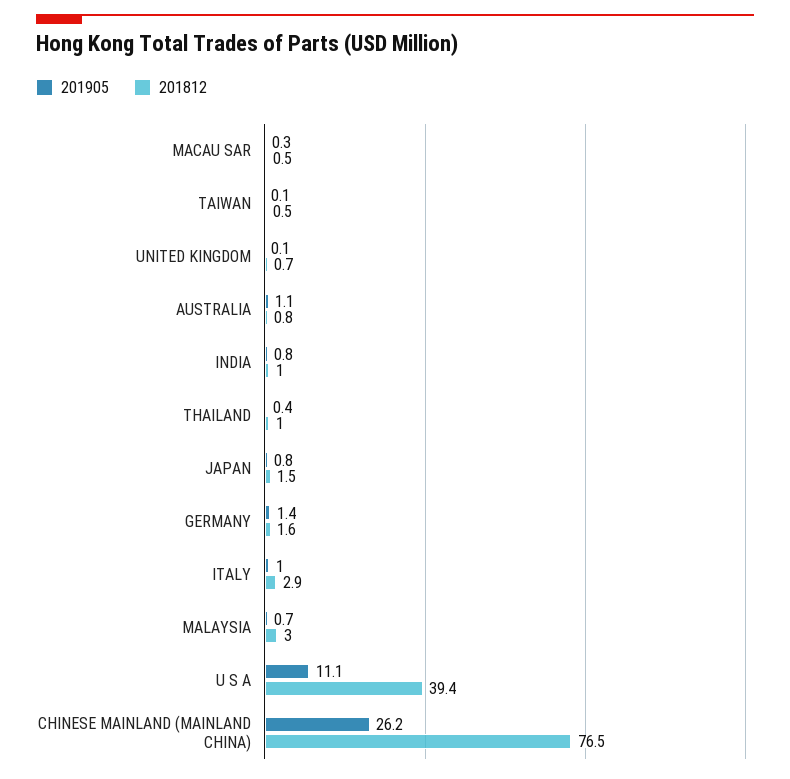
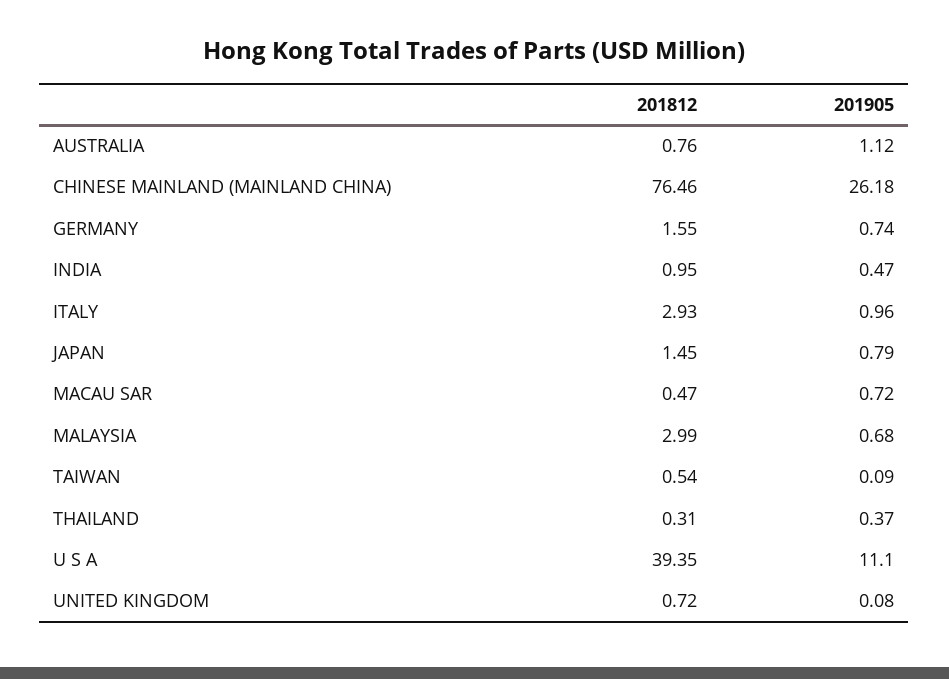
  {
    "201905": {
-     "MACAU SAR": 0.3,
+     "MACAU SAR": 0.72,
      "TAIWAN": 0.09,
      "UNITED KINGDOM": 0.08,
      "AUSTRALIA": 1.12,
-     "INDIA": 0.8,
+     "INDIA": 0.47,
      "THAILAND": 0.37,
      "JAPAN": 0.79,
-     "GERMANY": 1.4,
+     "GERMANY": 0.74,
      "ITALY": 0.96,
      "MALAYSIA": 0.68,
      "U S A": 11.1,
      "CHINESE MAINLAND (MAINLAND CHINA)": 26.18
    },
    "201812": {
      "MACAU SAR": 0.47,
      "TAIWAN": 0.54,
      "UNITED KINGDOM": 0.72,
      "AUSTRALIA": 0.76,
      "INDIA": 0.95,
-     "THAILAND": 1,
+     "THAILAND": 0.31,
      "JAPAN": 1.45,
      "GERMANY": 1.55,
      "ITALY": 2.93,
      "MALAYSIA": 2.99,
      "U S A": 39.35,
      "CHINESE MAINLAND (MAINLAND CHINA)": 76.46
    }
  }

